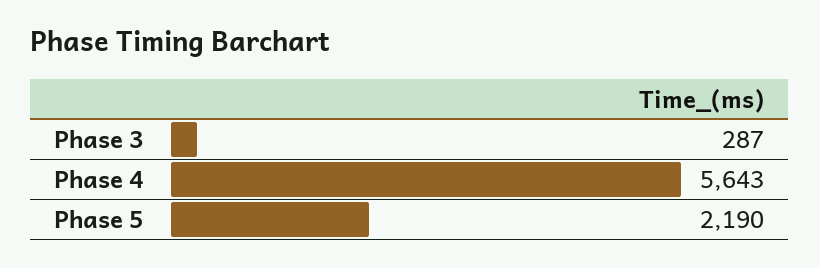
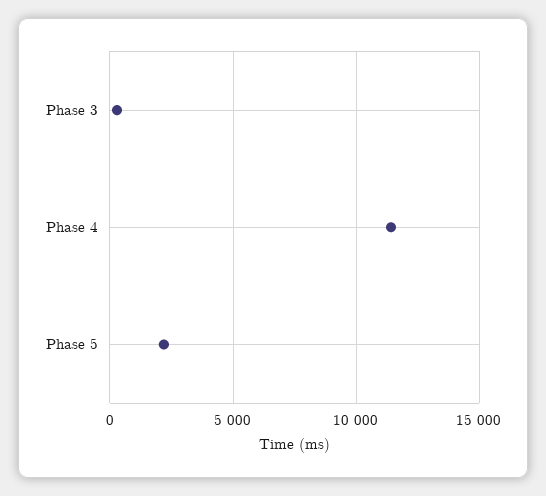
  {
    "Phase 3": 287,
-   "Phase 4": 5643,
+   "Phase 4": 11500,
    "Phase 5": 2190
  }

